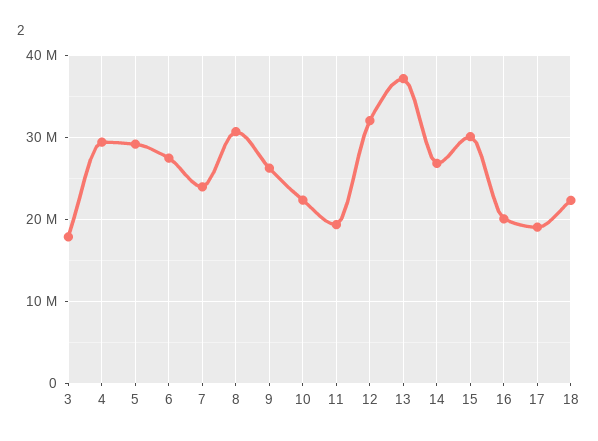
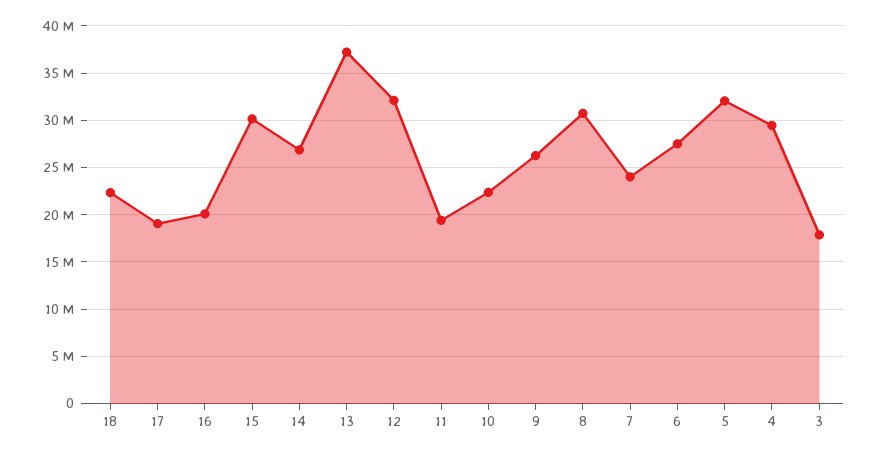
  {
    "3": 18000000,
    "4": 29000000,
-   "5": 29000000,
+   "5": 32000000,
    "6": 28000000,
    "7": 24000000,
    "8": 31000000,
    "9": 26000000,
    "10": 22000000,
    "11": 19000000,
    "12": 32000000,
    "13": 37000000,
    "14": 27000000,
    "15": 30000000,
    "16": 20000000,
    "17": 19000000,
    "18": 22000000
  }

